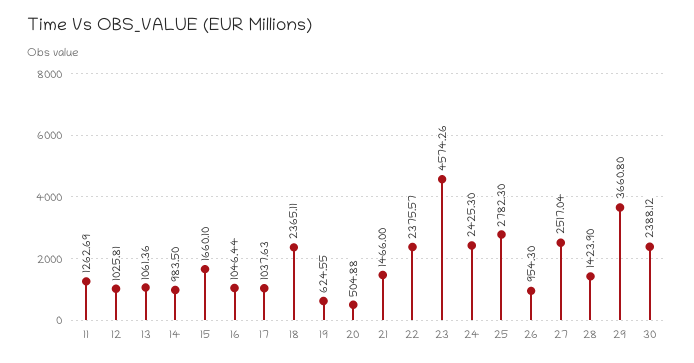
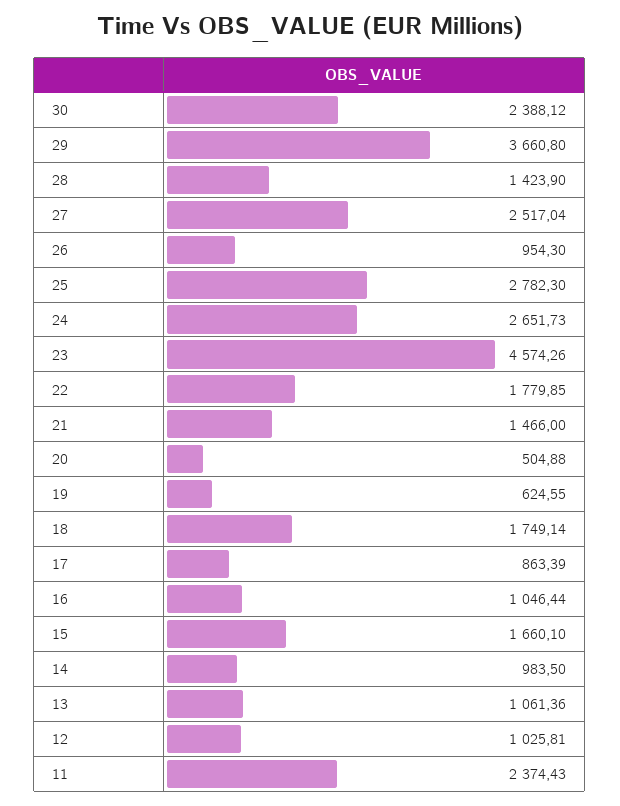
  {
-   "11": 1262.69,
+   "11": 2374.43,
    "12": 1025.81,
    "13": 1061.36,
    "14": 983.5,
    "15": 1660.1,
    "16": 1046.44,
-   "17": 1037.63,
+   "17": 863.39,
-   "18": 2365.11,
+   "18": 1749.14,
    "19": 624.55,
    "20": 504.88,
    "21": 1466,
-   "22": 2375.57,
+   "22": 1779.85,
    "23": 4574.26,
-   "24": 2425.3,
+   "24": 2651.73,
    "25": 2782.3,
    "26": 954.3,
    "27": 2517.04,
    "28": 1423.9,
    "29": 3660.8,
    "30": 2388.12
  }

